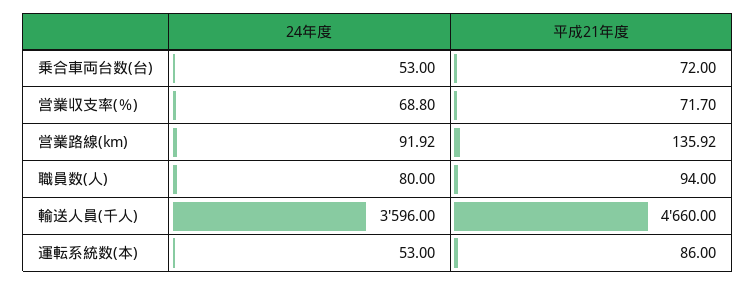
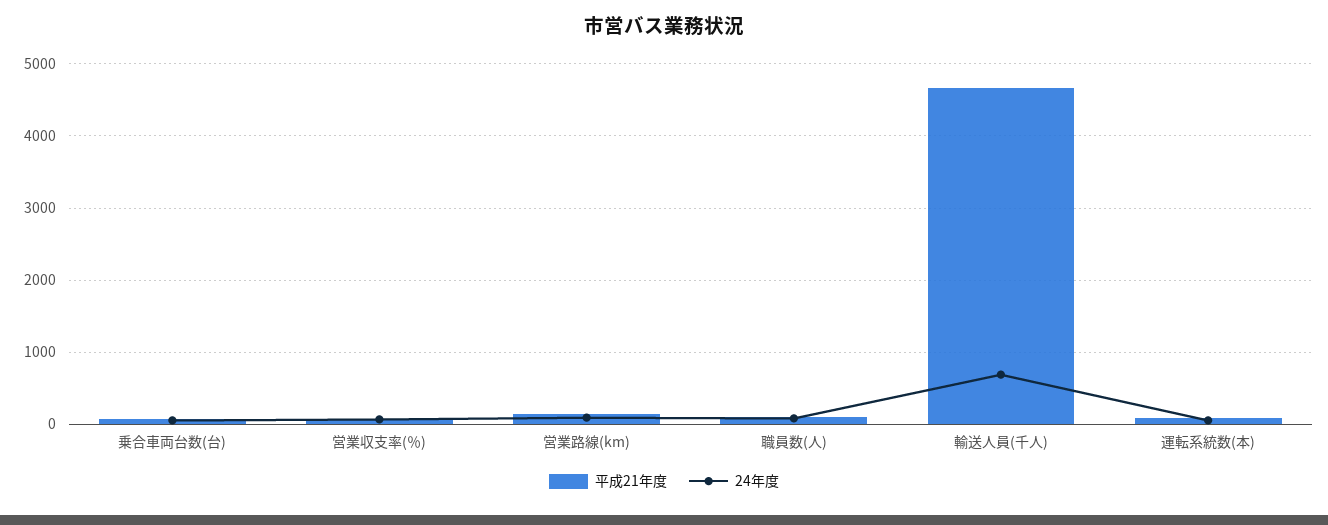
  {
    "24年度": {
      "乗合車両台数(台)": 53,
      "営業収支率(％)": 68.8,
      "営業路線(km)": 91.92,
      "職員数(人)": 80,
-     "輸送人員(千人)": 3596,
+     "輸送人員(千人)": 700,
      "運転系統数(本)": 53
    },
    "平成21年度": {
      "乗合車両台数(台)": 72,
      "営業収支率(％)": 71.7,
      "営業路線(km)": 135.92,
      "職員数(人)": 94,
      "輸送人員(千人)": 4660,
      "運転系統数(本)": 86
    }
  }

